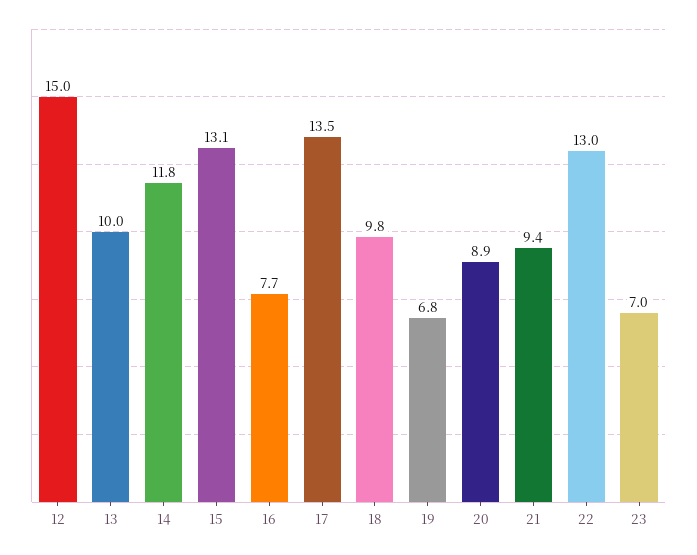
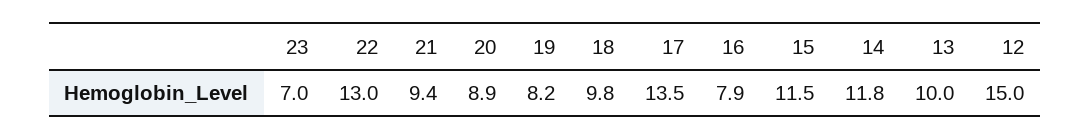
  {
    "12": 15,
    "13": 10,
    "14": 11.8,
-   "15": 13.1,
+   "15": 11.5,
-   "16": 7.7,
+   "16": 7.9,
    "17": 13.5,
    "18": 9.8,
-   "19": 6.8,
+   "19": 8.2,
    "20": 8.9,
    "21": 9.4,
    "22": 13,
    "23": 7
  }

